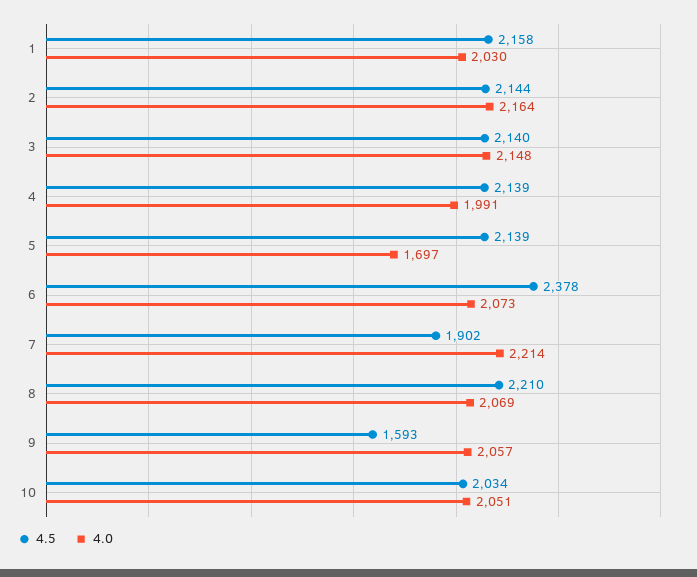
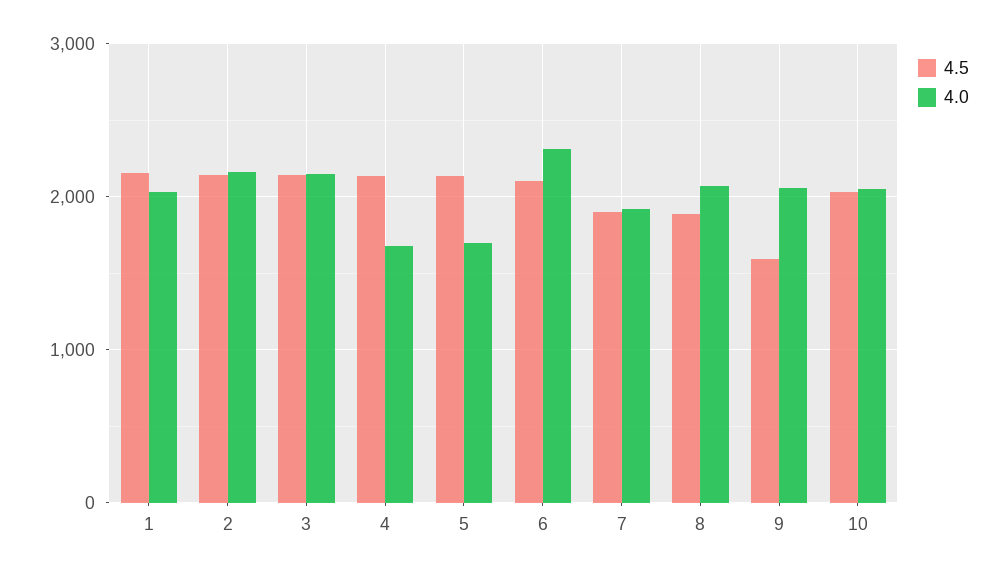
  {
    "4.5": {
      "1": 2158,
      "2": 2144,
      "3": 2140,
      "4": 2139,
      "5": 2139,
-     "6": 2378,
+     "6": 2100,
      "7": 1902,
-     "8": 2210,
+     "8": 1900,
      "9": 1593,
      "10": 2034
    },
    "4.0": {
      "1": 2030,
      "2": 2164,
      "3": 2148,
-     "4": 1991,
+     "4": 1700,
      "5": 1697,
-     "6": 2073,
+     "6": 2300,
-     "7": 2214,
+     "7": 1900,
      "8": 2069,
      "9": 2057,
      "10": 2051
    }
  }

